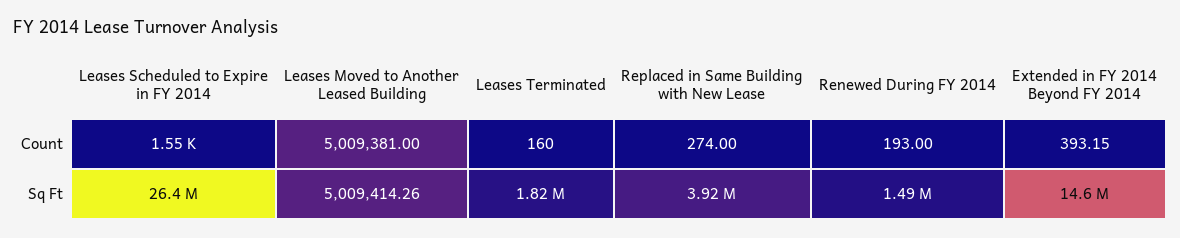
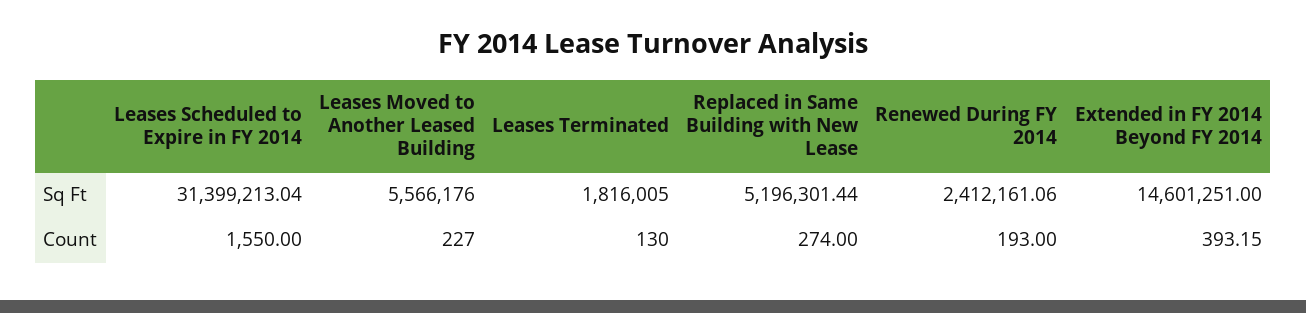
  {
    "Leases Scheduled to Expire in FY 2014": {
      "Count": 1550,
-     "Sq Ft": 26400000
+     "Sq Ft": 31399213.04
    },
    "Leases Moved to Another Leased Building": {
-     "Count": 5009381,
+     "Count": 227,
-     "Sq Ft": 5009414.26
+     "Sq Ft": 5566176
    },
    "Leases Terminated": {
-     "Count": 160,
+     "Count": 130,
      "Sq Ft": 1816005
    },
    "Replaced in Same Building with New Lease": {
      "Count": 274,
-     "Sq Ft": 3920000
+     "Sq Ft": 5196301.44
    },
    "Renewed During FY 2014": {
      "Count": 193,
-     "Sq Ft": 1490000
+     "Sq Ft": 2412161.06
    },
    "Extended in FY 2014 Beyond FY 2014": {
      "Count": 393.15,
      "Sq Ft": 14601251
    }
  }

